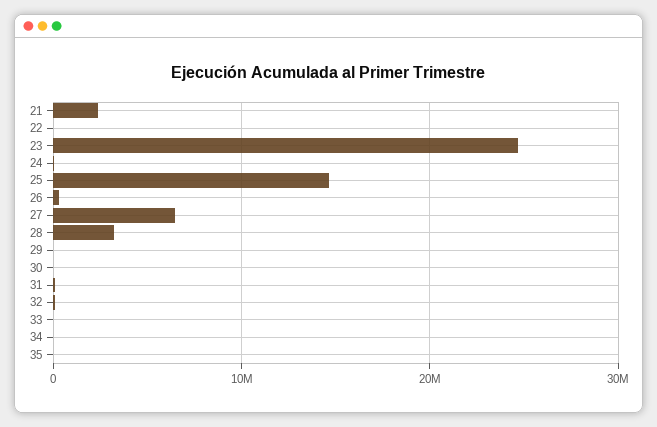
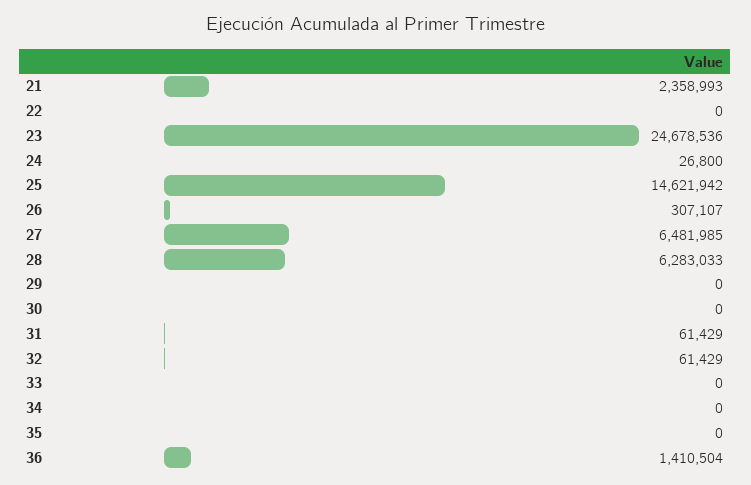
  {
    "21": 2358993,
    "22": 0,
    "23": 24678536,
    "24": 26800,
    "25": 14621942,
    "26": 307107,
    "27": 6481985,
-   "28": 3000000,
+   "28": 6283033,
    "29": 0,
    "30": 0,
    "31": 61429,
    "32": 61429,
    "33": 0,
    "34": 0,
-   "35": 0
+   "35": 0,
+   "36": 1410504
  }

